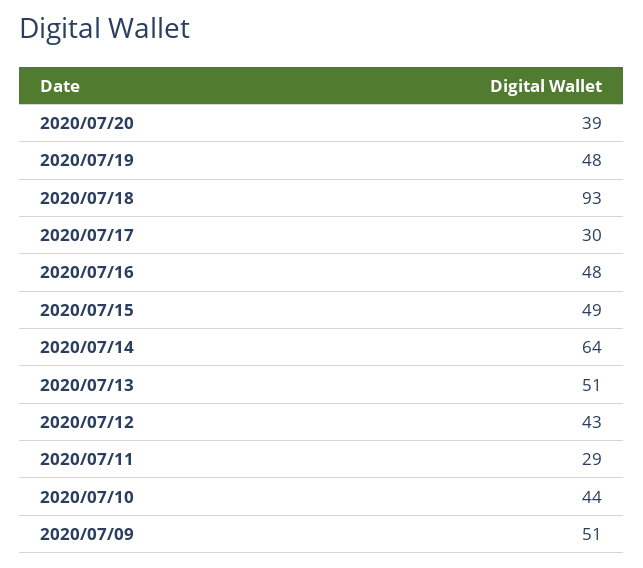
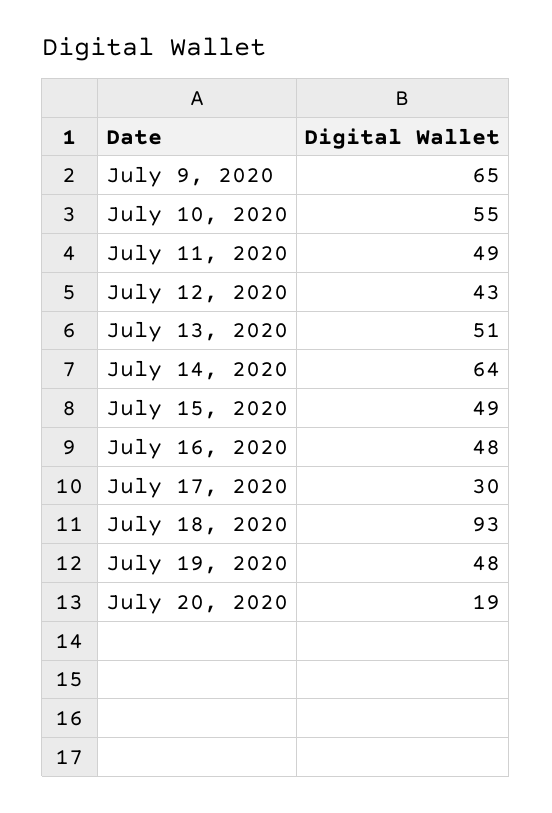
  {
-   "2020/07/20": 39,
+   "2020/07/20": 19,
    "2020/07/19": 48,
    "2020/07/18": 93,
    "2020/07/17": 30,
    "2020/07/16": 48,
    "2020/07/15": 49,
    "2020/07/14": 64,
    "2020/07/13": 51,
    "2020/07/12": 43,
-   "2020/07/11": 29,
+   "2020/07/11": 49,
-   "2020/07/10": 44,
+   "2020/07/10": 55,
-   "2020/07/09": 51
+   "2020/07/09": 65
  }

